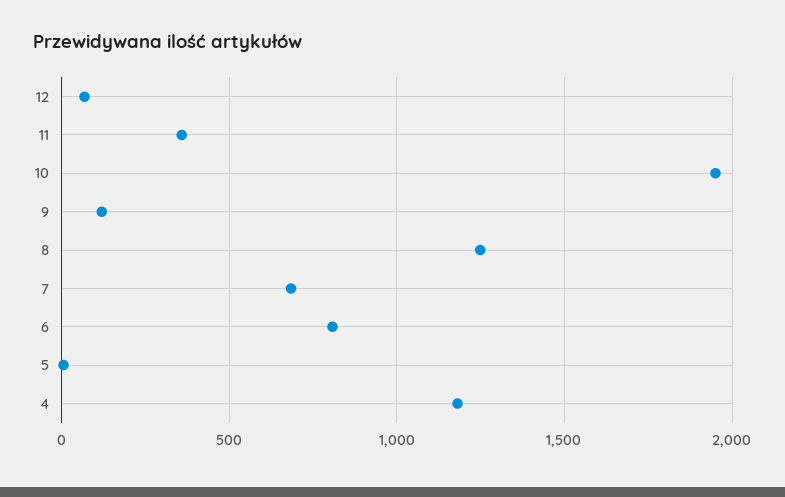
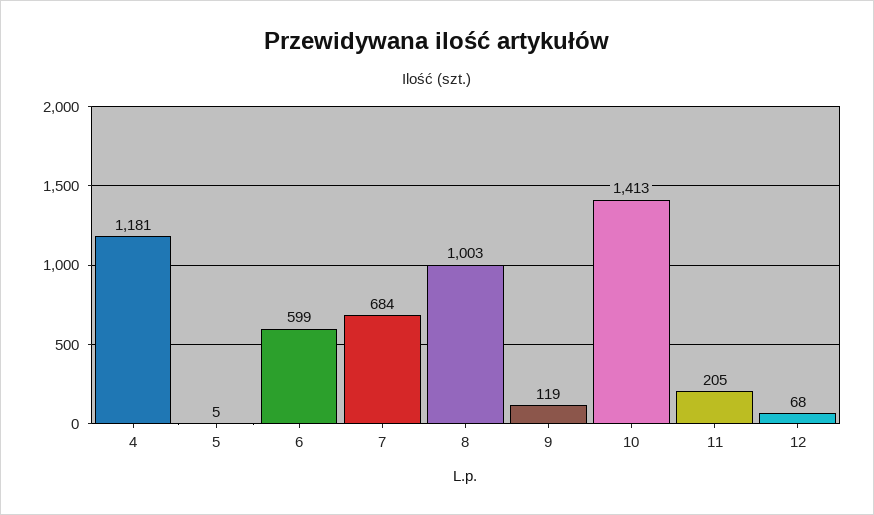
  {
    "12": 68,
-   "11": 350,
+   "11": 205,
-   "10": 1950,
+   "10": 1413,
    "9": 119,
-   "8": 1250,
+   "8": 1003,
    "7": 684,
-   "6": 800,
+   "6": 599,
    "5": 5,
    "4": 1181
  }

